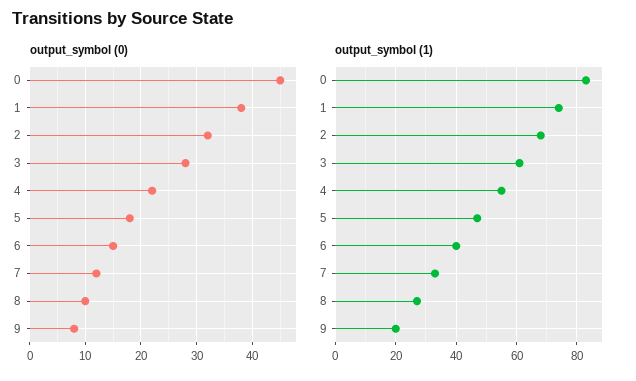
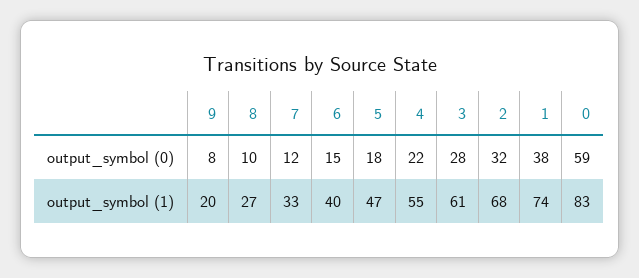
  {
    "output_symbol (0)": {
-     "0": 45,
+     "0": 59,
      "1": 38,
      "2": 32,
      "3": 28,
      "4": 22,
      "5": 18,
      "6": 15,
      "7": 12,
      "8": 10,
      "9": 8
    },
    "output_symbol (1)": {
      "0": 83,
      "1": 74,
      "2": 68,
      "3": 61,
      "4": 55,
      "5": 47,
      "6": 40,
      "7": 33,
      "8": 27,
      "9": 20
    }
  }

